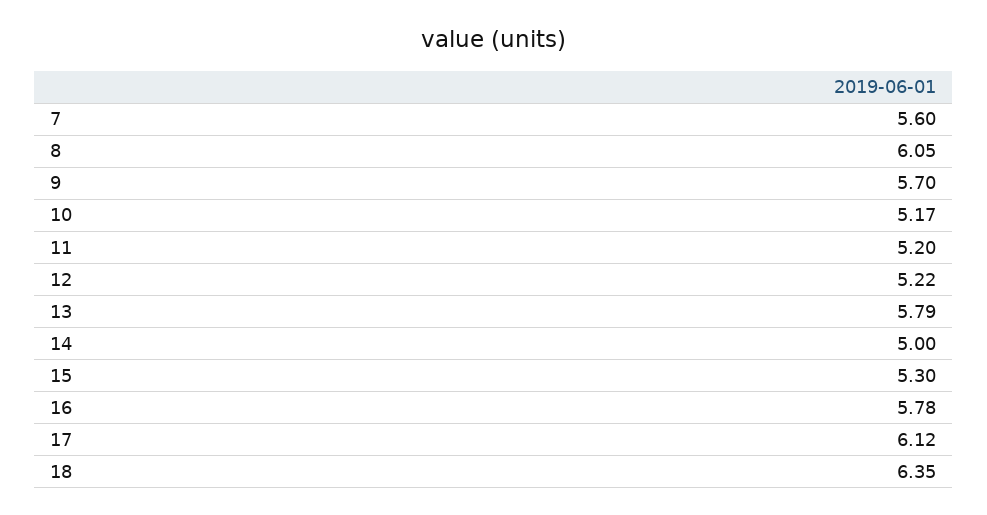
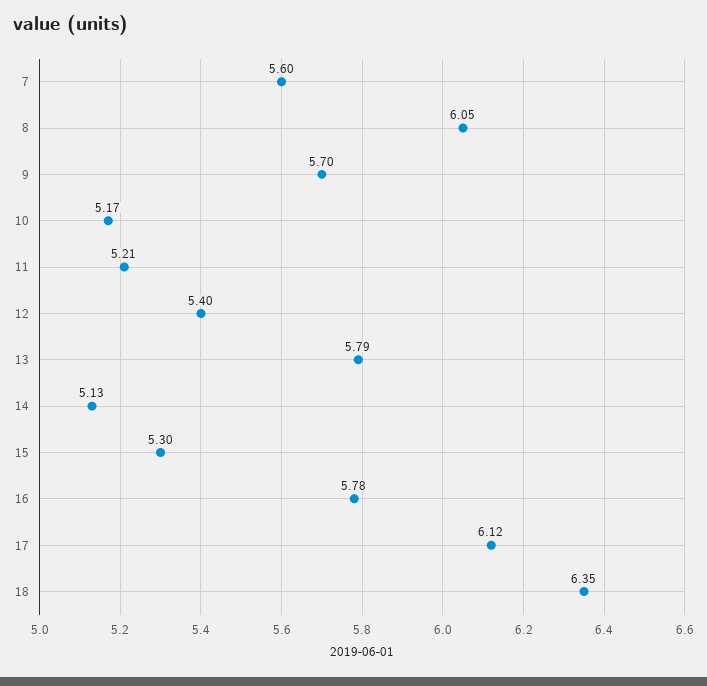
  {
    "7": 5.6,
    "8": 6.05,
    "9": 5.7,
    "10": 5.17,
-   "11": 5.2,
+   "11": 5.21,
-   "12": 5.22,
+   "12": 5.4,
    "13": 5.79,
-   "14": 5,
+   "14": 5.13,
    "15": 5.3,
    "16": 5.78,
    "17": 6.12,
    "18": 6.35
  }

